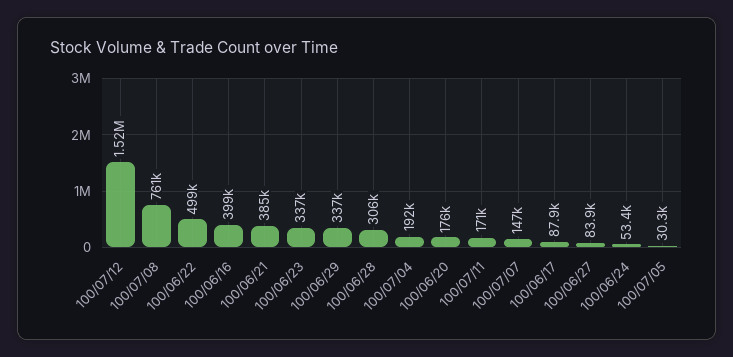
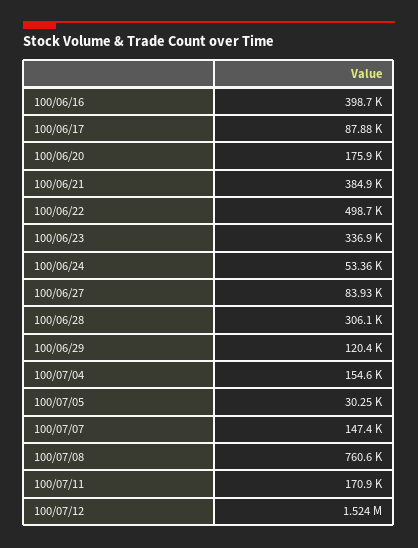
  {
    "100/07/12": 1524000,
    "100/07/08": 760600,
    "100/06/22": 498700,
    "100/06/16": 398700,
    "100/06/21": 384900,
    "100/06/23": 336900,
-   "100/06/29": 337000,
+   "100/06/29": 120400,
    "100/06/28": 306100,
-   "100/07/04": 192000,
+   "100/07/04": 154600,
    "100/06/20": 175900,
    "100/07/11": 170900,
    "100/07/07": 147400,
    "100/06/17": 87880,
    "100/06/27": 83930,
    "100/06/24": 53360,
    "100/07/05": 30250
  }

